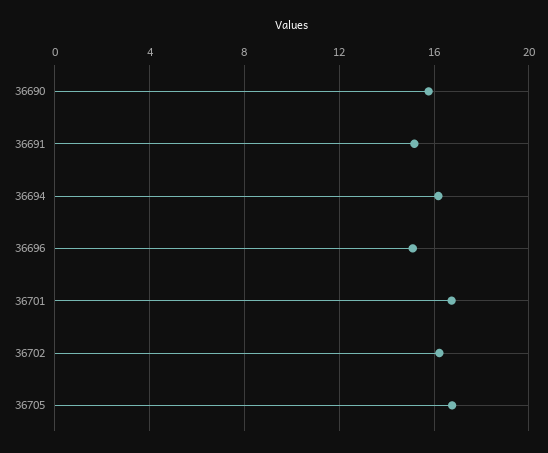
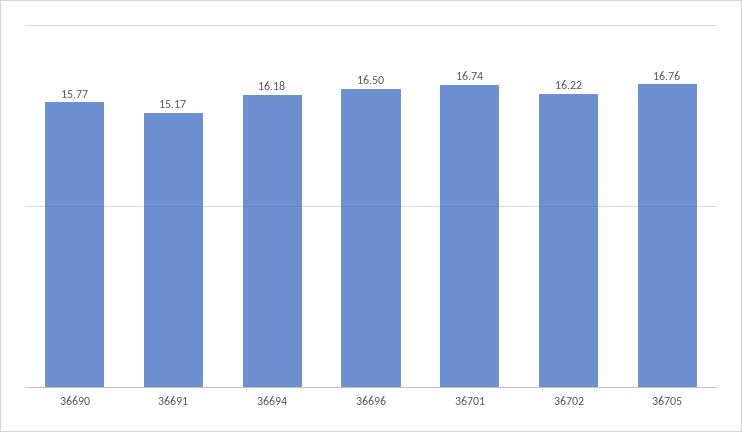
  {
    "36690": 15.77,
    "36691": 15.17,
    "36694": 16.18,
-   "36696": 15,
+   "36696": 16.5,
    "36701": 16.74,
    "36702": 16.22,
    "36705": 16.76
  }

